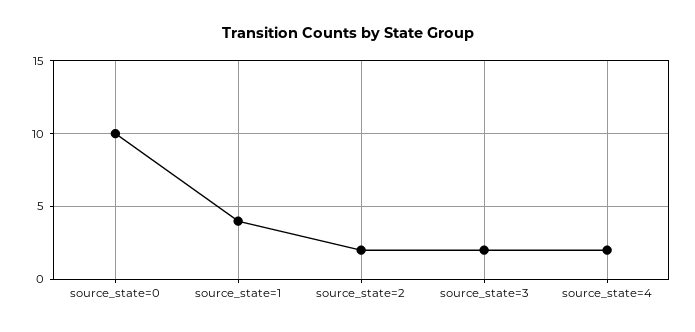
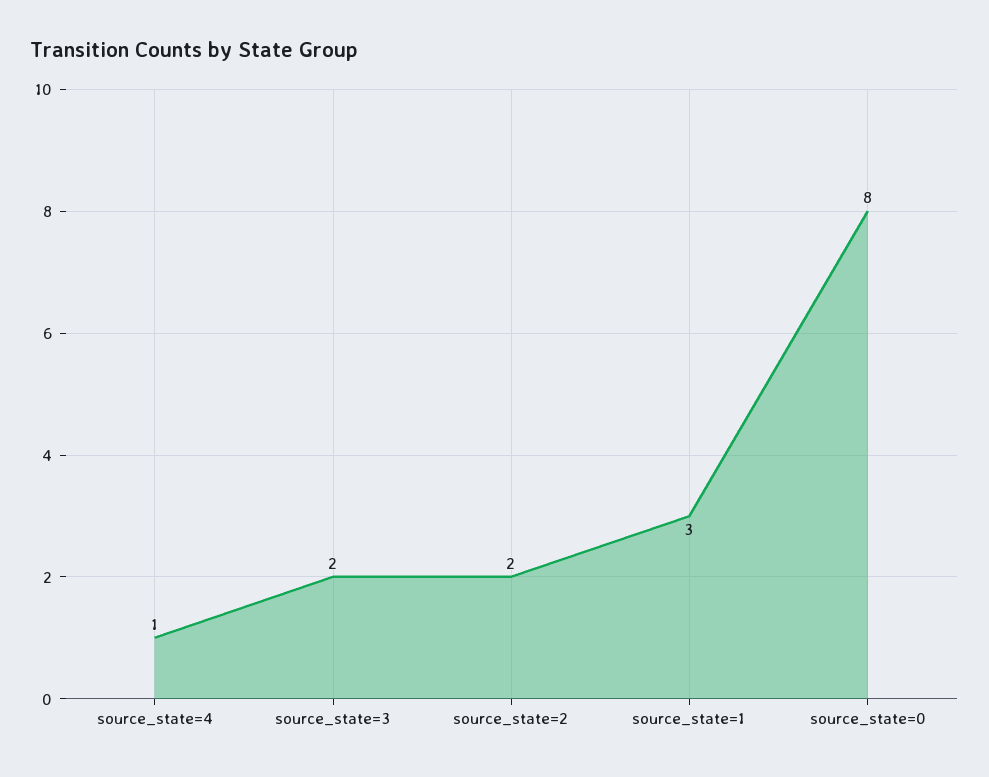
  {
-   "source_state=0": 10,
+   "source_state=0": 8,
-   "source_state=1": 4,
+   "source_state=1": 3,
    "source_state=2": 2,
    "source_state=3": 2,
-   "source_state=4": 2
+   "source_state=4": 1
  }

